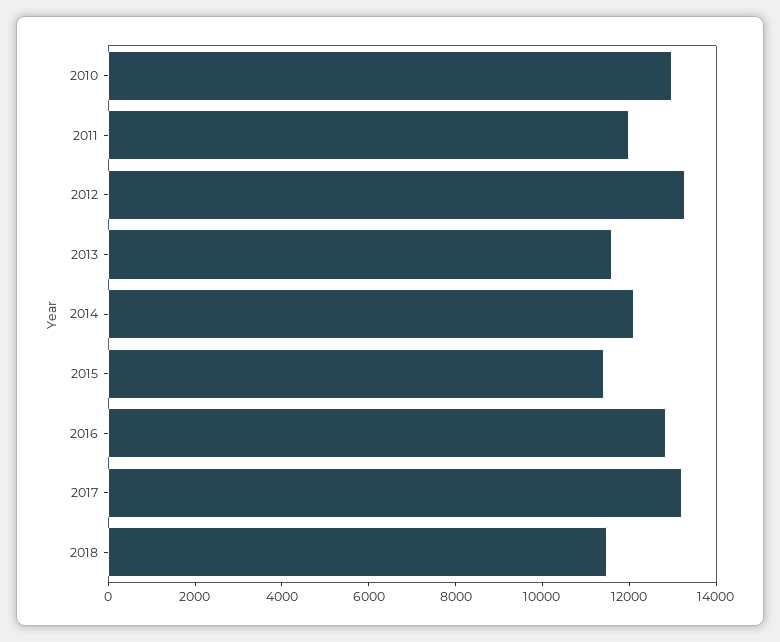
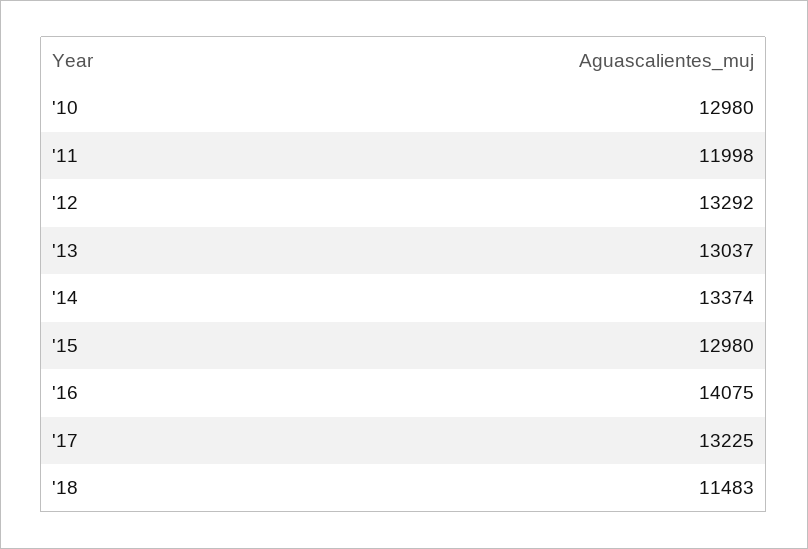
  {
    "2010": 12980,
    "2011": 11998,
    "2012": 13292,
-   "2013": 11500,
+   "2013": 13037,
-   "2014": 12000,
+   "2014": 13374,
-   "2015": 11500,
+   "2015": 12980,
-   "2016": 13000,
+   "2016": 14075,
    "2017": 13225,
    "2018": 11483
  }

